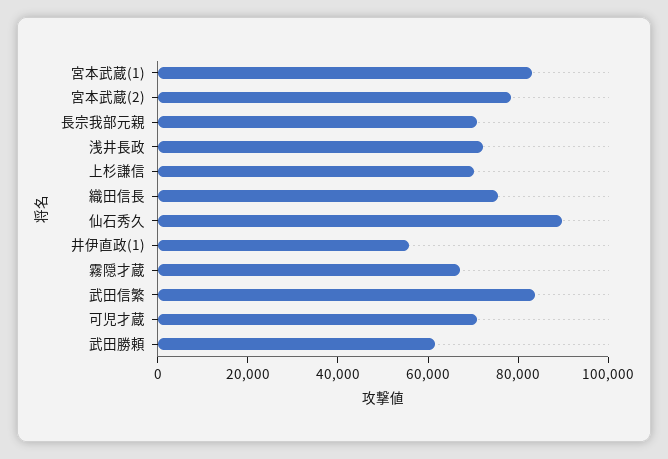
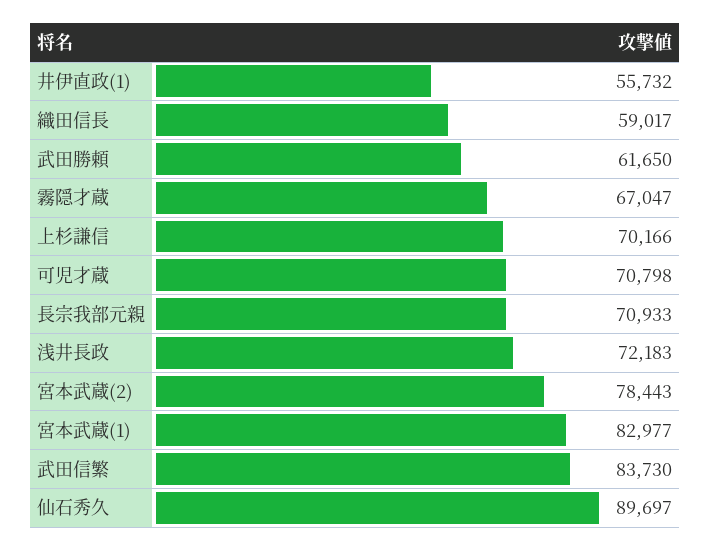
  {
    "宮本武蔵(1)": 82977,
    "宮本武蔵(2)": 78443,
    "長宗我部元親": 70933,
    "浅井長政": 72183,
    "上杉謙信": 70166,
-   "織田信長": 75000,
+   "織田信長": 59017,
    "仙石秀久": 89697,
    "井伊直政(1)": 55732,
    "霧隠才蔵": 67047,
    "武田信繁": 83730,
    "可児才蔵": 70798,
    "武田勝頼": 61650
  }

